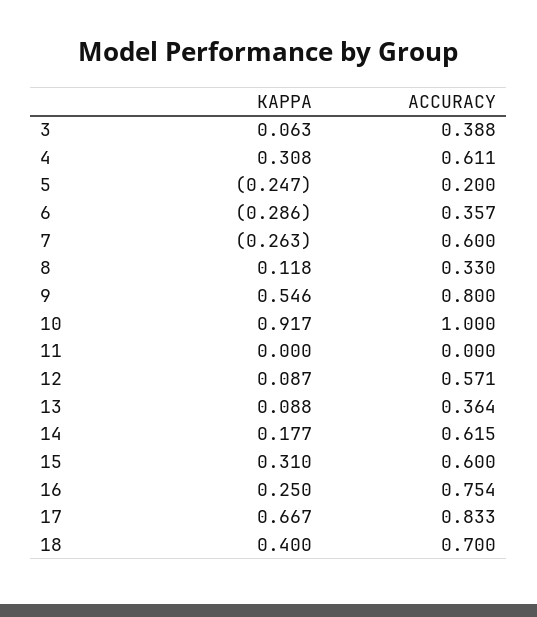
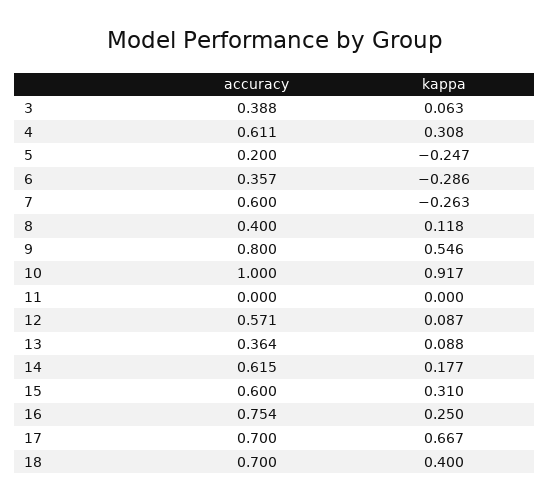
  {
    "KAPPA": {
      "3": 0.063,
      "4": 0.308,
      "5": -0.247,
      "6": -0.286,
      "7": -0.263,
      "8": 0.118,
      "9": 0.546,
      "10": 0.917,
      "11": 0,
      "12": 0.087,
      "13": 0.088,
      "14": 0.177,
      "15": 0.31,
      "16": 0.25,
      "17": 0.667,
      "18": 0.4
    },
    "ACCURACY": {
      "3": 0.388,
      "4": 0.611,
      "5": 0.2,
      "6": 0.357,
      "7": 0.6,
-     "8": 0.33,
+     "8": 0.4,
      "9": 0.8,
      "10": 1,
      "11": 0,
      "12": 0.571,
      "13": 0.364,
      "14": 0.615,
      "15": 0.6,
      "16": 0.754,
-     "17": 0.833,
+     "17": 0.7,
      "18": 0.7
    }
  }

